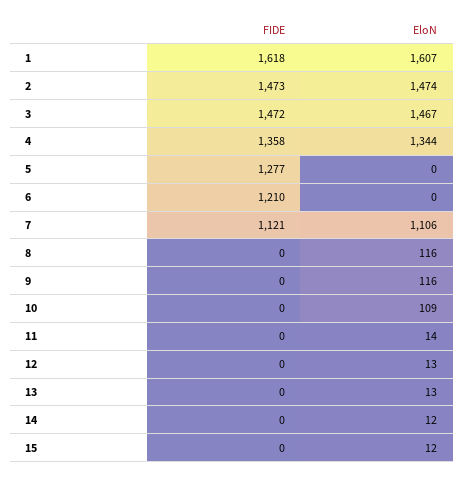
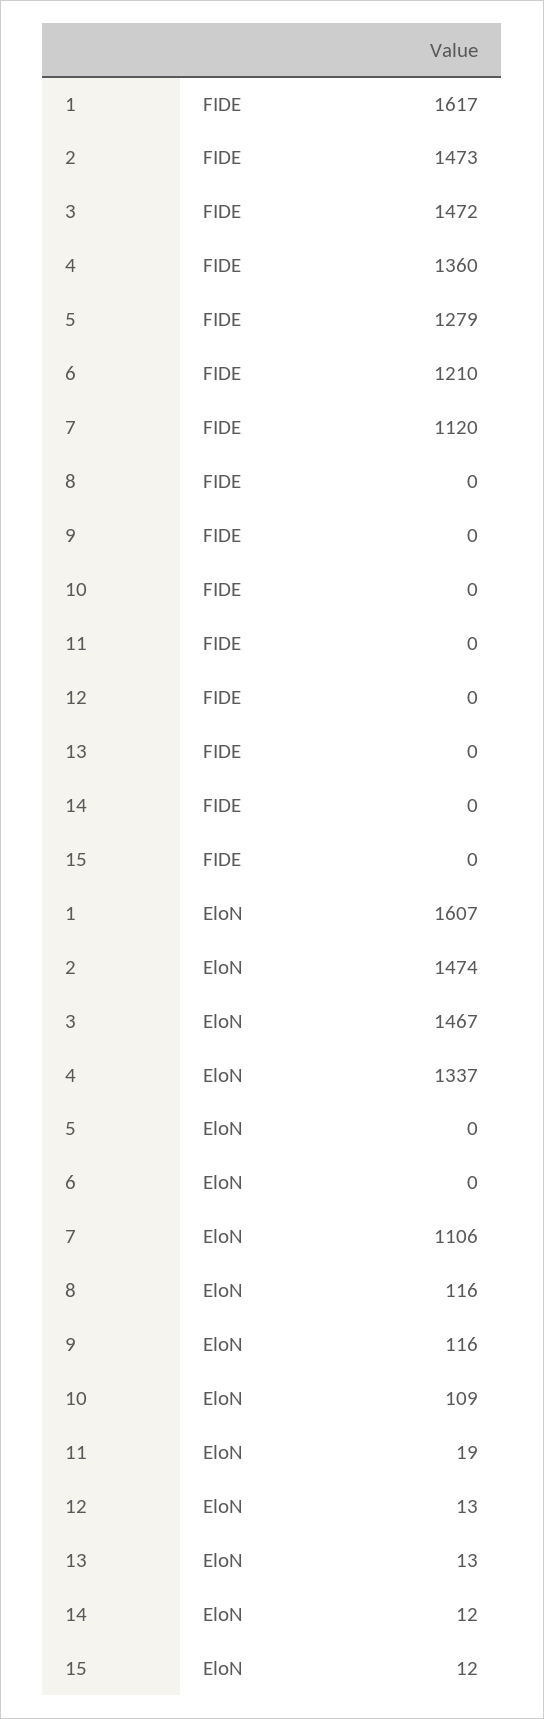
  {
    "FIDE": {
-     "1": 1618,
+     "1": 1617,
      "2": 1473,
      "3": 1472,
-     "4": 1358,
+     "4": 1360,
-     "5": 1277,
+     "5": 1279,
      "6": 1210,
-     "7": 1121,
+     "7": 1120,
      "8": 0,
      "9": 0,
      "10": 0,
      "11": 0,
      "12": 0,
      "13": 0,
      "14": 0,
      "15": 0
    },
    "EloN": {
      "1": 1607,
      "2": 1474,
      "3": 1467,
-     "4": 1344,
+     "4": 1337,
      "5": 0,
      "6": 0,
      "7": 1106,
      "8": 116,
      "9": 116,
      "10": 109,
-     "11": 14,
+     "11": 19,
      "12": 13,
      "13": 13,
      "14": 12,
      "15": 12
    }
  }

